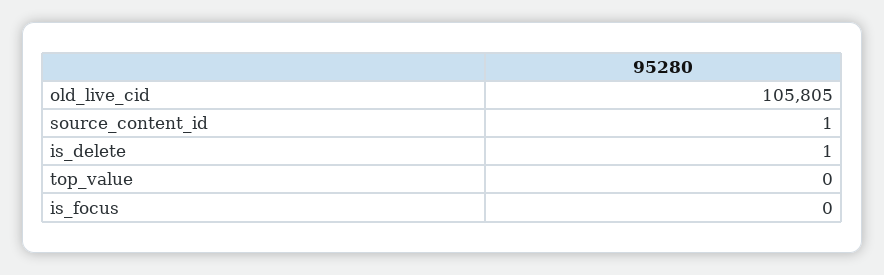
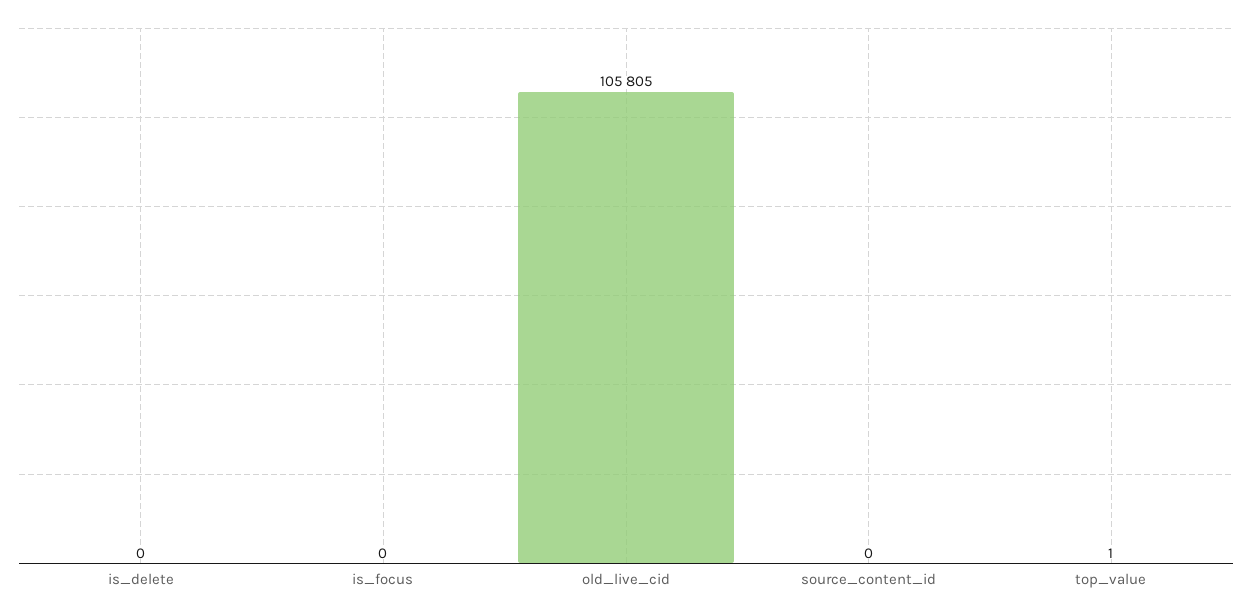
  {
    "old_live_cid": 105805,
-   "source_content_id": 1,
+   "source_content_id": 0,
-   "is_delete": 1,
+   "is_delete": 0,
-   "top_value": 0,
+   "top_value": 1,
    "is_focus": 0
  }

